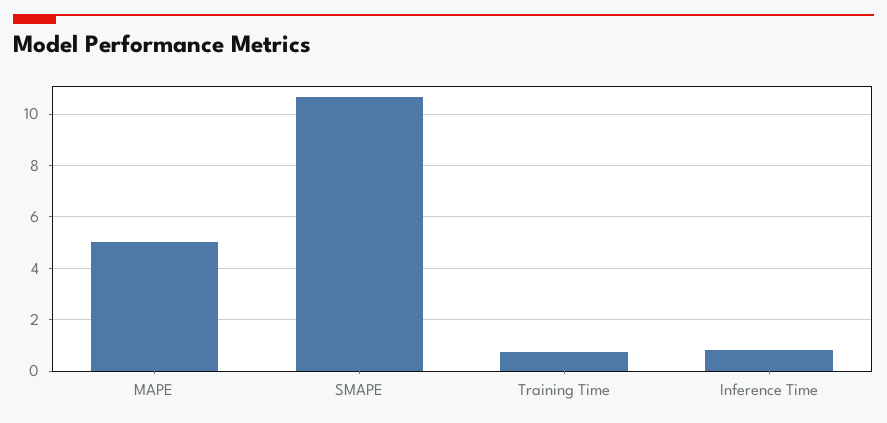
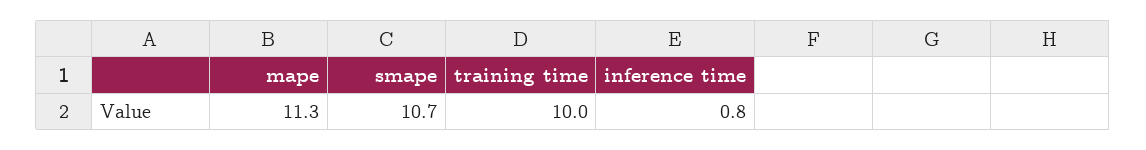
  {
-   "MAPE": 5,
+   "MAPE": 11.3,
    "SMAPE": 10.7,
-   "Training Time": 0.75,
+   "Training Time": 10,
    "Inference Time": 0.8
  }

